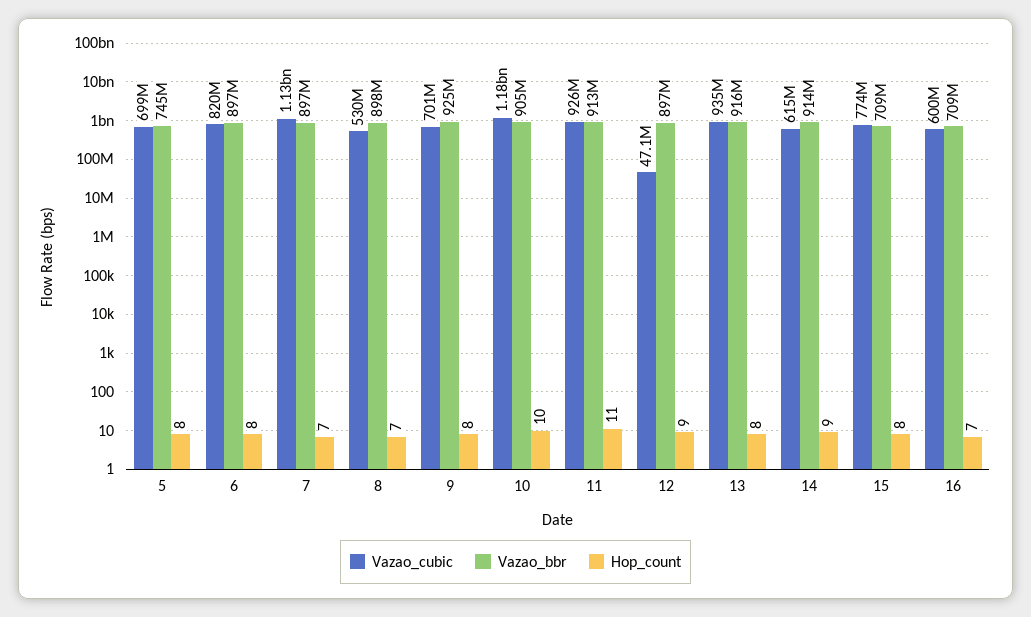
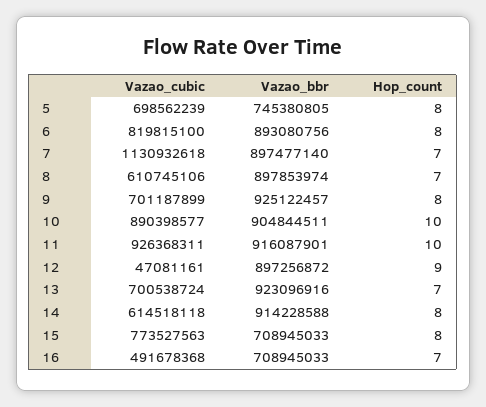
  {
    "Vazao_cubic": {
      "5": 698562239,
      "6": 819815100,
      "7": 1130932618,
-     "8": 530000000,
+     "8": 610745106,
      "9": 701187899,
-     "10": 1180000000,
+     "10": 890398577,
      "11": 926368311,
      "12": 47081161,
-     "13": 935000000,
+     "13": 700538724,
      "14": 614518118,
      "15": 773527563,
-     "16": 600000000
+     "16": 491678368
    },
    "Vazao_bbr": {
      "5": 745380805,
-     "6": 897000000,
+     "6": 893080756,
      "7": 897477140,
      "8": 897853974,
      "9": 925122457,
      "10": 904844511,
-     "11": 913000000,
+     "11": 916087901,
      "12": 897256872,
-     "13": 916000000,
+     "13": 923096916,
      "14": 914228588,
      "15": 708945033,
      "16": 708945033
    },
    "Hop_count": {
      "5": 8,
      "6": 8,
      "7": 7,
      "8": 7,
      "9": 8,
      "10": 10,
-     "11": 11,
+     "11": 10,
      "12": 9,
-     "13": 8,
+     "13": 7,
-     "14": 9,
+     "14": 8,
      "15": 8,
      "16": 7
    }
  }

